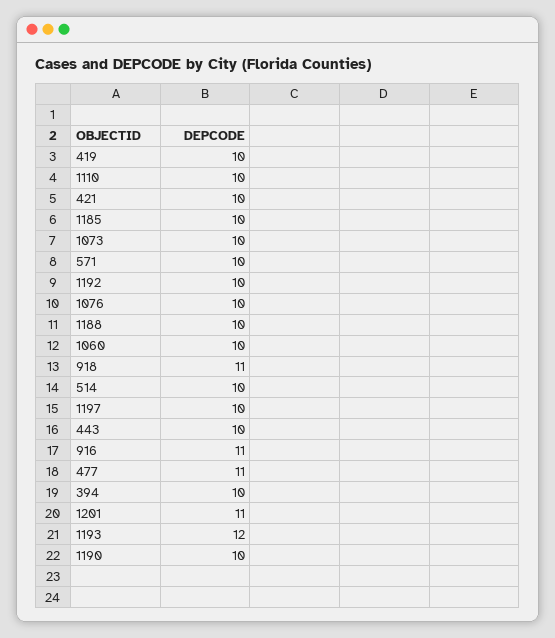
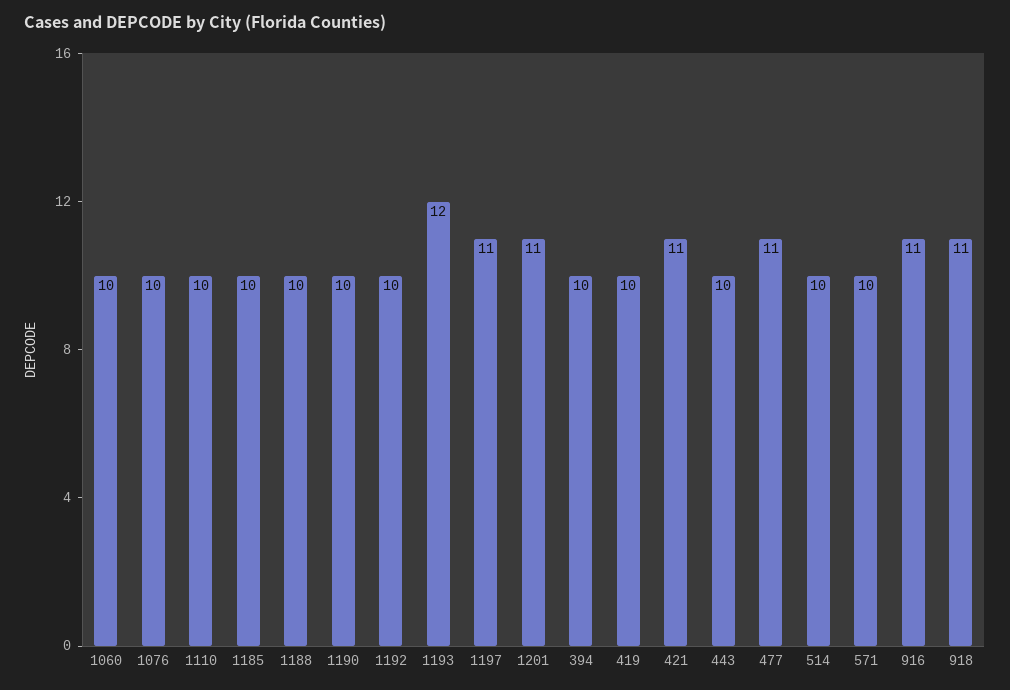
  {
    "419": 10,
    "1110": 10,
-   "421": 10,
+   "421": 11,
    "1185": 10,
-   "1073": 10,
    "571": 10,
    "1192": 10,
    "1076": 10,
    "1188": 10,
    "1060": 10,
    "918": 11,
    "514": 10,
-   "1197": 10,
+   "1197": 11,
    "443": 10,
    "916": 11,
    "477": 11,
    "394": 10,
    "1201": 11,
    "1193": 12,
    "1190": 10
  }

